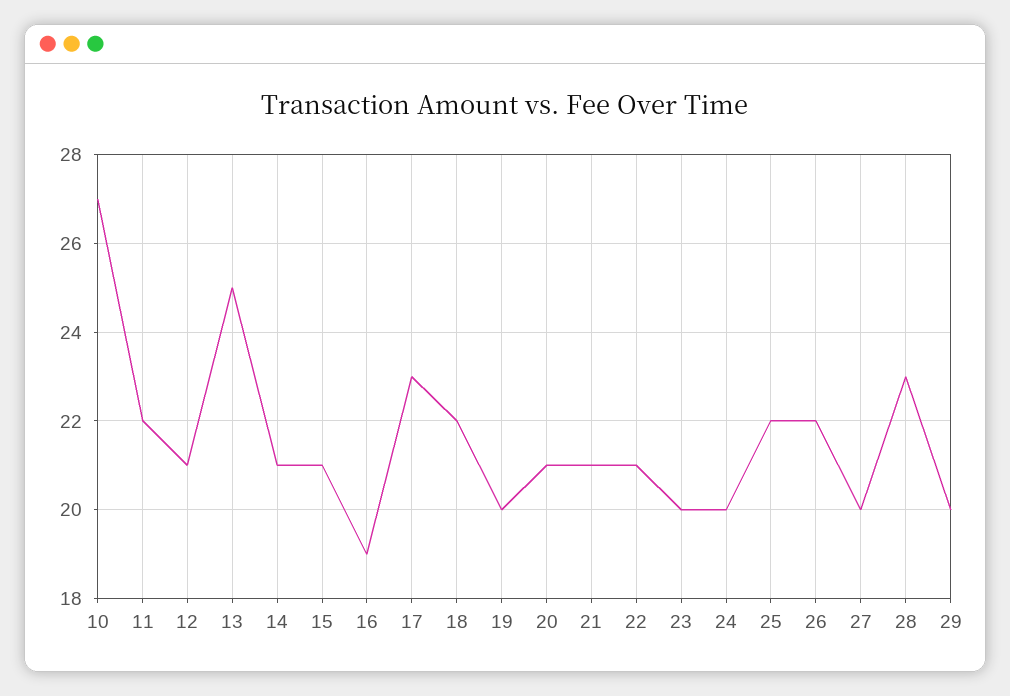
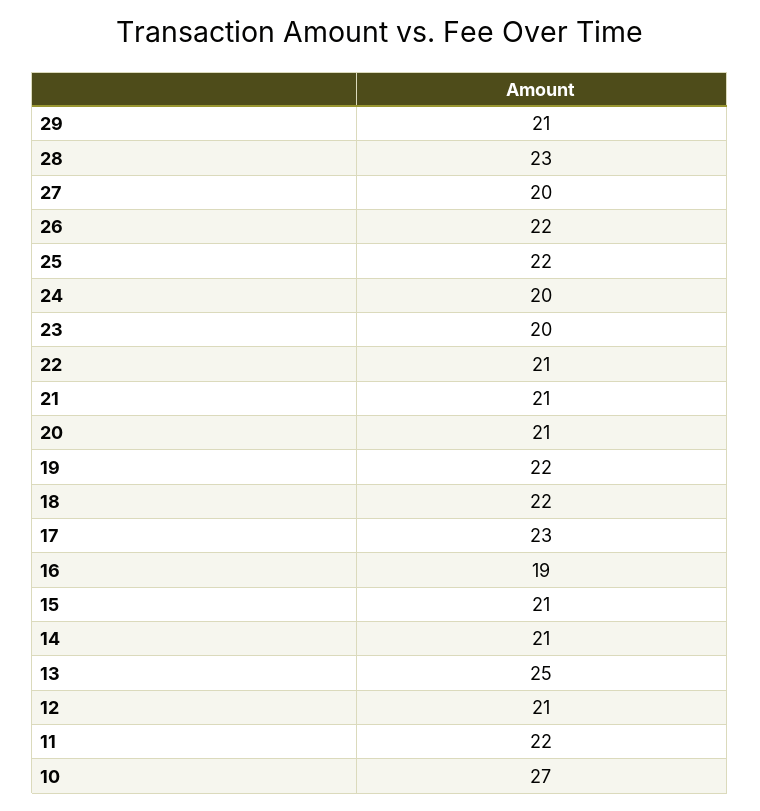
  {
    "10": 27,
    "11": 22,
    "12": 21,
    "13": 25,
    "14": 21,
    "15": 21,
    "16": 19,
    "17": 23,
    "18": 22,
-   "19": 20,
+   "19": 22,
    "20": 21,
    "21": 21,
    "22": 21,
    "23": 20,
    "24": 20,
    "25": 22,
    "26": 22,
    "27": 20,
    "28": 23,
-   "29": 20
+   "29": 21
  }

